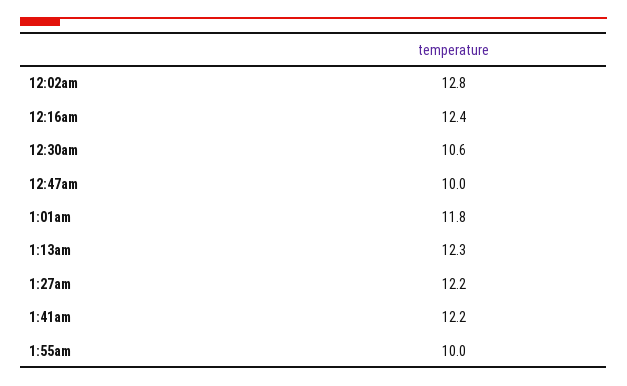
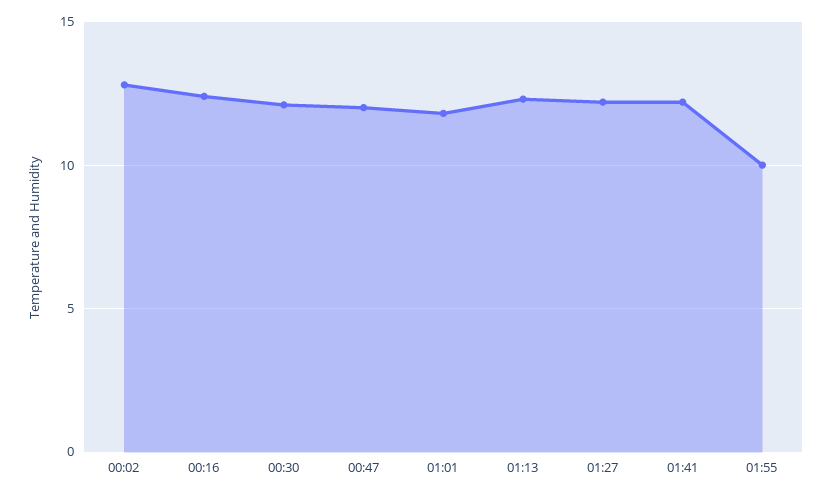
  {
    "12:02am": 12.8,
    "12:16am": 12.4,
-   "12:30am": 10.6,
+   "12:30am": 12,
-   "12:47am": 10,
+   "12:47am": 12,
    "1:01am": 11.8,
    "1:13am": 12.3,
    "1:27am": 12.2,
    "1:41am": 12.2,
    "1:55am": 10
  }

